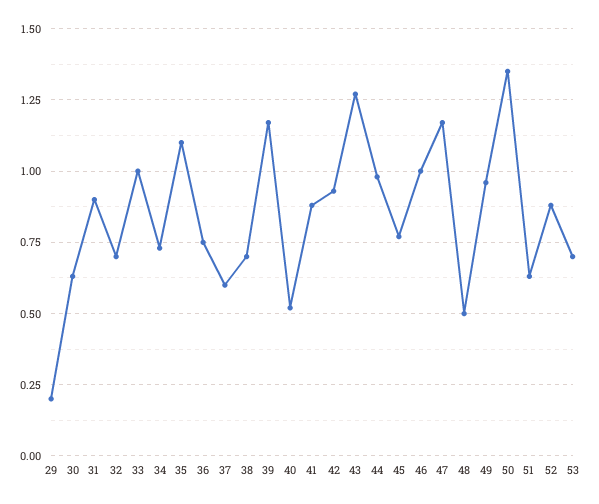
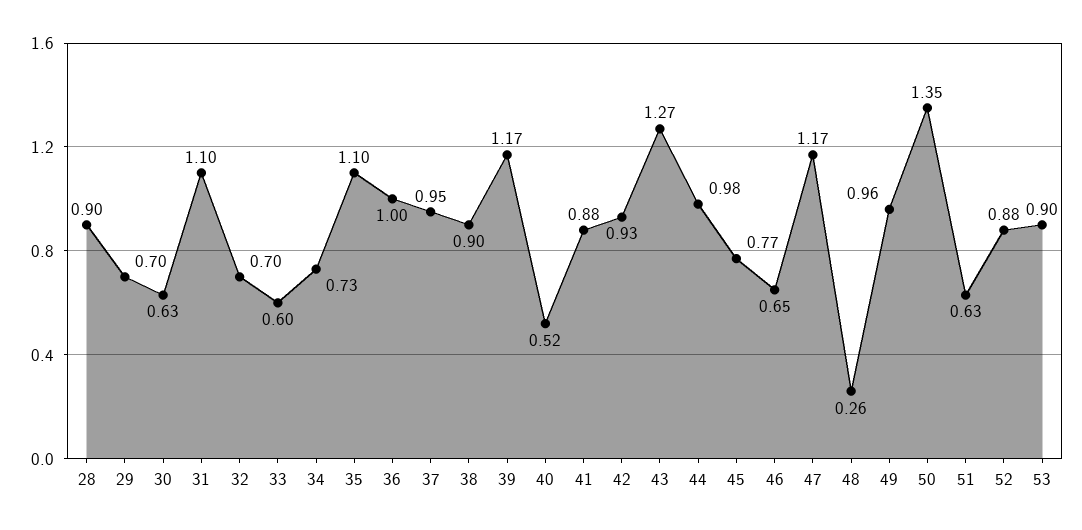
  {
-   "29": 0.2,
+   "29": 0.7,
    "30": 0.63,
-   "31": 0.9,
+   "31": 1.1,
    "32": 0.7,
-   "33": 1,
+   "33": 0.6,
    "34": 0.73,
    "35": 1.1,
-   "36": 0.75,
+   "36": 1,
-   "37": 0.6,
+   "37": 0.95,
-   "38": 0.7,
+   "38": 0.9,
    "39": 1.17,
    "40": 0.52,
    "41": 0.88,
    "42": 0.93,
    "43": 1.27,
    "44": 0.98,
    "45": 0.77,
-   "46": 1,
+   "46": 0.65,
    "47": 1.17,
-   "48": 0.5,
+   "48": 0.26,
    "49": 0.96,
    "50": 1.35,
    "51": 0.63,
    "52": 0.88,
-   "53": 0.7
+   "53": 0.9,
+   "28": 0.9
  }

